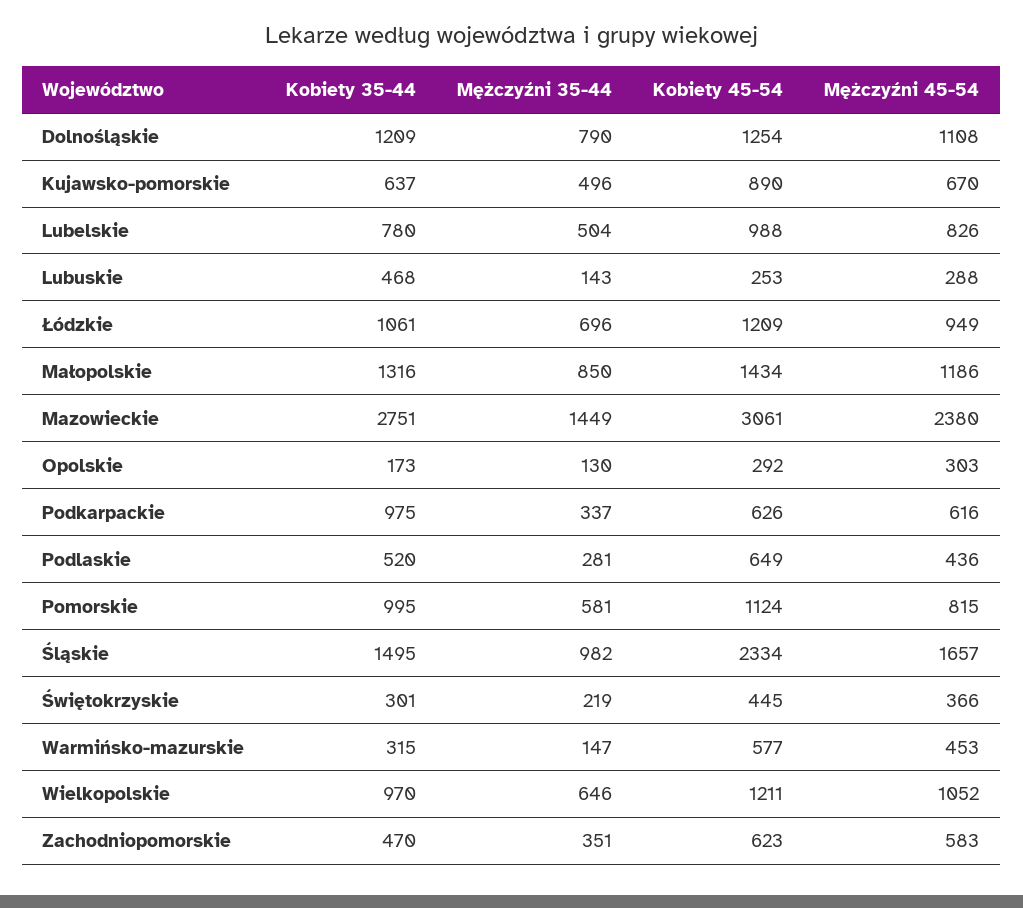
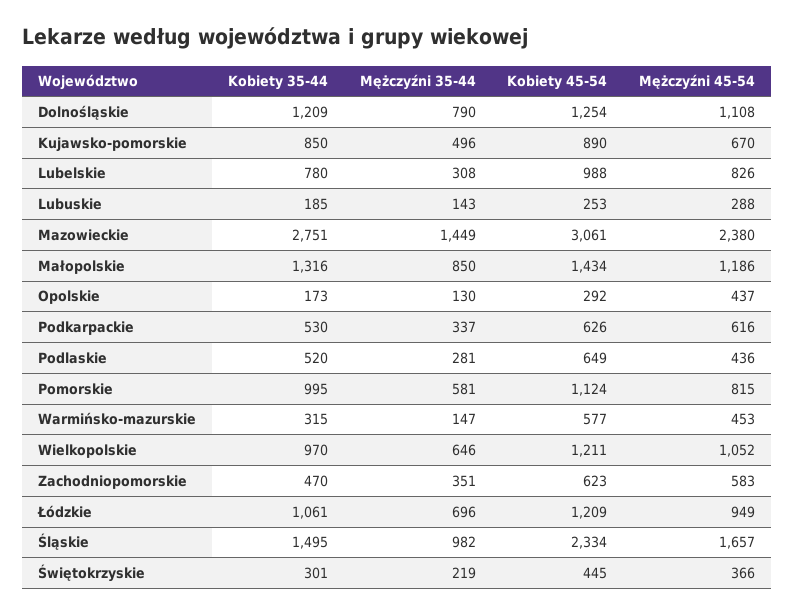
  {
    "Kobiety 35-44": {
      "Dolnośląskie": 1209,
-     "Kujawsko-pomorskie": 637,
+     "Kujawsko-pomorskie": 850,
      "Lubelskie": 780,
-     "Lubuskie": 468,
+     "Lubuskie": 185,
      "Łódzkie": 1061,
      "Małopolskie": 1316,
      "Mazowieckie": 2751,
      "Opolskie": 173,
-     "Podkarpackie": 975,
+     "Podkarpackie": 530,
      "Podlaskie": 520,
      "Pomorskie": 995,
      "Śląskie": 1495,
      "Świętokrzyskie": 301,
      "Warmińsko-mazurskie": 315,
      "Wielkopolskie": 970,
      "Zachodniopomorskie": 470
    },
    "Mężczyźni 35-44": {
      "Dolnośląskie": 790,
      "Kujawsko-pomorskie": 496,
-     "Lubelskie": 504,
+     "Lubelskie": 308,
      "Lubuskie": 143,
      "Łódzkie": 696,
      "Małopolskie": 850,
      "Mazowieckie": 1449,
      "Opolskie": 130,
      "Podkarpackie": 337,
      "Podlaskie": 281,
      "Pomorskie": 581,
      "Śląskie": 982,
      "Świętokrzyskie": 219,
      "Warmińsko-mazurskie": 147,
      "Wielkopolskie": 646,
      "Zachodniopomorskie": 351
    },
    "Kobiety 45-54": {
      "Dolnośląskie": 1254,
      "Kujawsko-pomorskie": 890,
      "Lubelskie": 988,
      "Lubuskie": 253,
      "Łódzkie": 1209,
      "Małopolskie": 1434,
      "Mazowieckie": 3061,
      "Opolskie": 292,
      "Podkarpackie": 626,
      "Podlaskie": 649,
      "Pomorskie": 1124,
      "Śląskie": 2334,
      "Świętokrzyskie": 445,
      "Warmińsko-mazurskie": 577,
      "Wielkopolskie": 1211,
      "Zachodniopomorskie": 623
    },
    "Mężczyźni 45-54": {
      "Dolnośląskie": 1108,
      "Kujawsko-pomorskie": 670,
      "Lubelskie": 826,
      "Lubuskie": 288,
      "Łódzkie": 949,
      "Małopolskie": 1186,
      "Mazowieckie": 2380,
-     "Opolskie": 303,
+     "Opolskie": 437,
      "Podkarpackie": 616,
      "Podlaskie": 436,
      "Pomorskie": 815,
      "Śląskie": 1657,
      "Świętokrzyskie": 366,
      "Warmińsko-mazurskie": 453,
      "Wielkopolskie": 1052,
      "Zachodniopomorskie": 583
    }
  }

